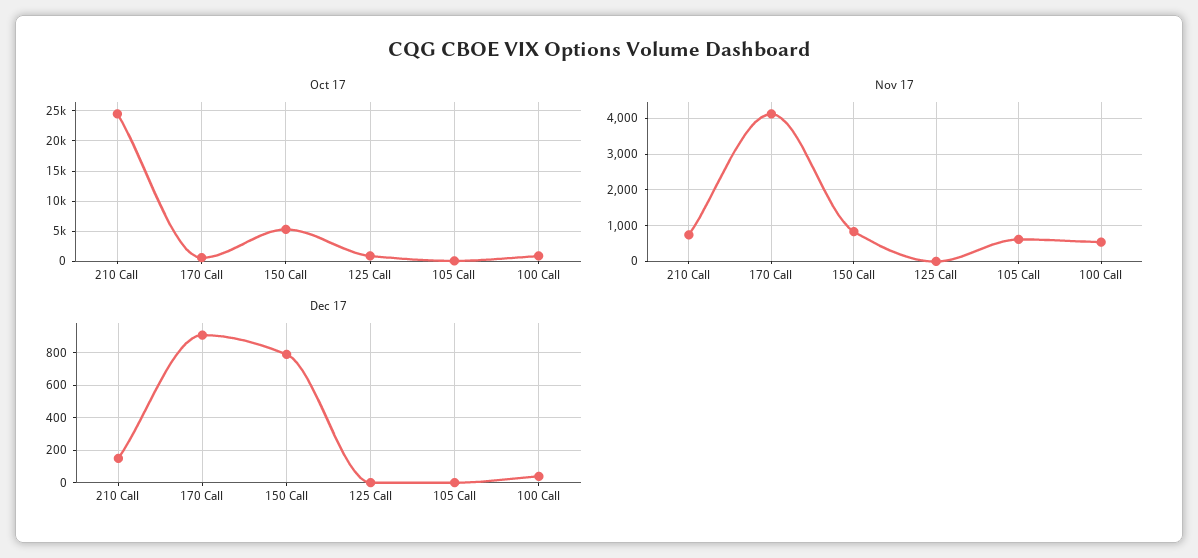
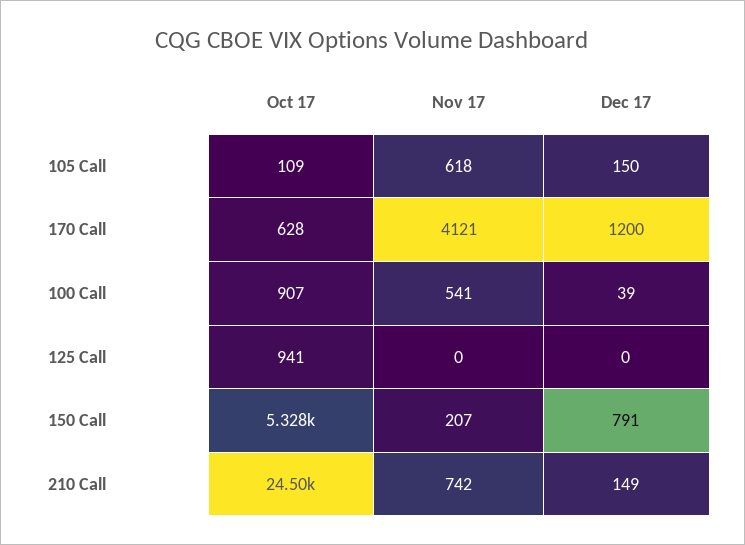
  {
    "Oct 17": {
      "210 Call": 24500,
      "170 Call": 628,
      "150 Call": 5328,
      "125 Call": 941,
      "105 Call": 109,
      "100 Call": 907
    },
    "Nov 17": {
      "210 Call": 742,
      "170 Call": 4121,
-     "150 Call": 800,
+     "150 Call": 207,
      "125 Call": 0,
      "105 Call": 618,
      "100 Call": 541
    },
    "Dec 17": {
      "210 Call": 149,
-     "170 Call": 900,
+     "170 Call": 1200,
      "150 Call": 791,
      "125 Call": 0,
-     "105 Call": 0,
+     "105 Call": 150,
      "100 Call": 39
    }
  }

